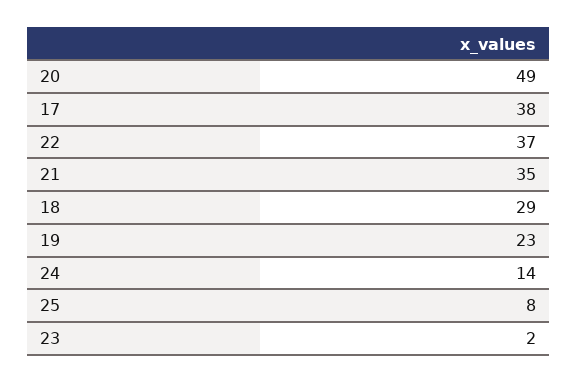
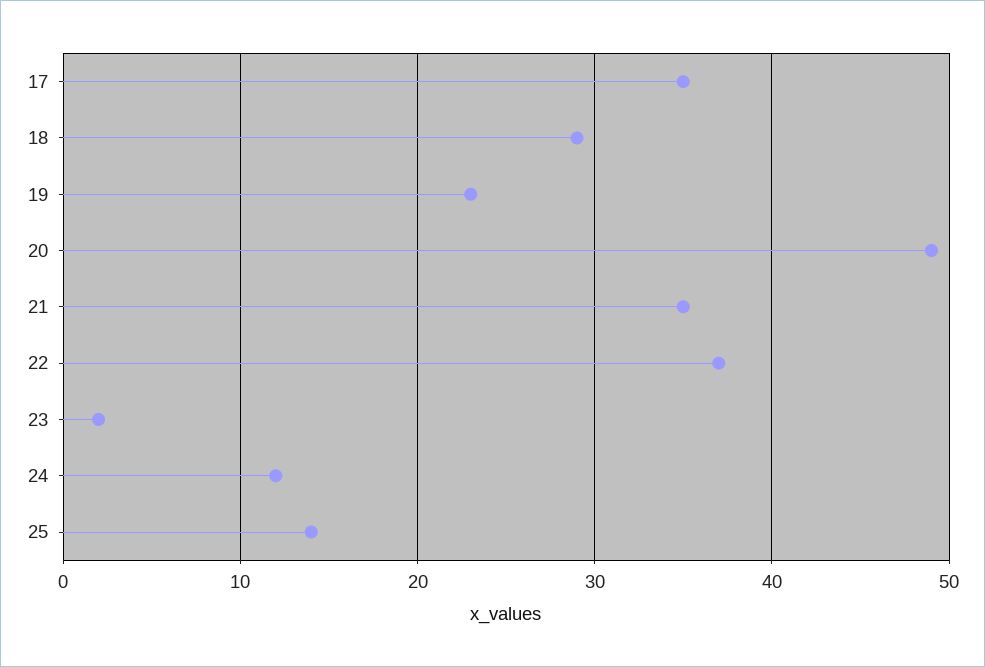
  {
    "20": 49,
-   "17": 38,
+   "17": 35,
    "22": 37,
    "21": 35,
    "18": 29,
    "19": 23,
-   "24": 14,
+   "24": 12,
-   "25": 8,
+   "25": 14,
    "23": 2
  }

